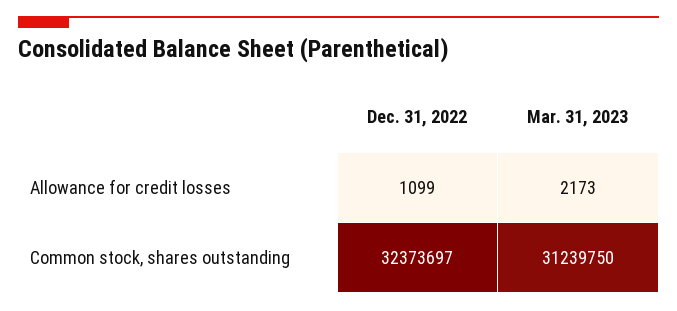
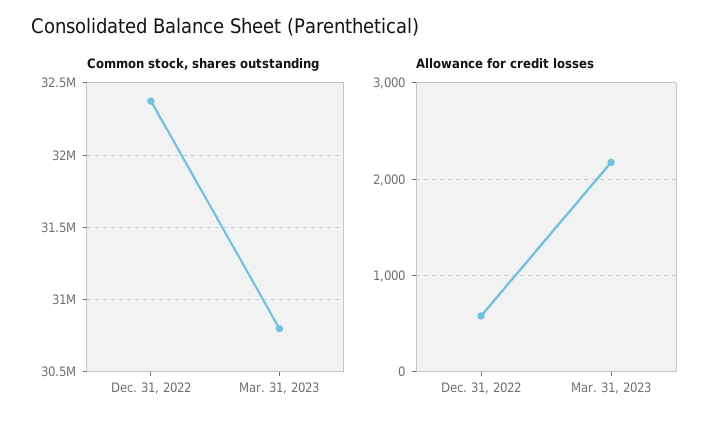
  {
    "Allowance for credit losses": {
-     "Dec. 31, 2022": 1099,
+     "Dec. 31, 2022": 600,
      "Mar. 31, 2023": 2173
    },
    "Common stock, shares outstanding": {
      "Dec. 31, 2022": 32373697,
-     "Mar. 31, 2023": 31239750
+     "Mar. 31, 2023": 30800000
    }
  }

